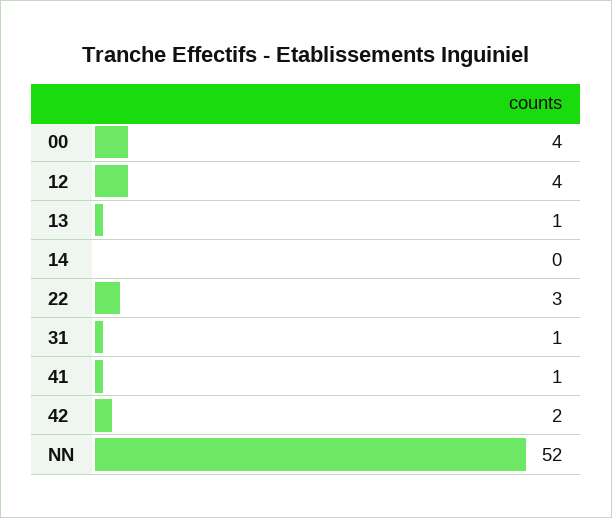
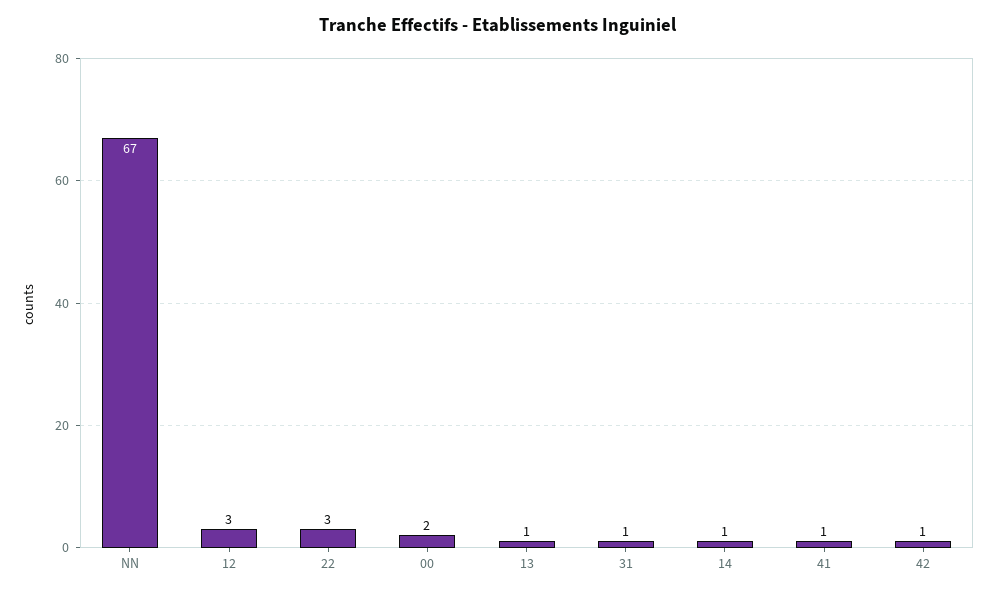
  {
-   "00": 4,
+   "00": 2,
-   "12": 4,
+   "12": 3,
    "13": 1,
-   "14": 0,
+   "14": 1,
    "22": 3,
    "31": 1,
    "41": 1,
-   "42": 2,
+   "42": 1,
-   "NN": 52
+   "NN": 67
  }

